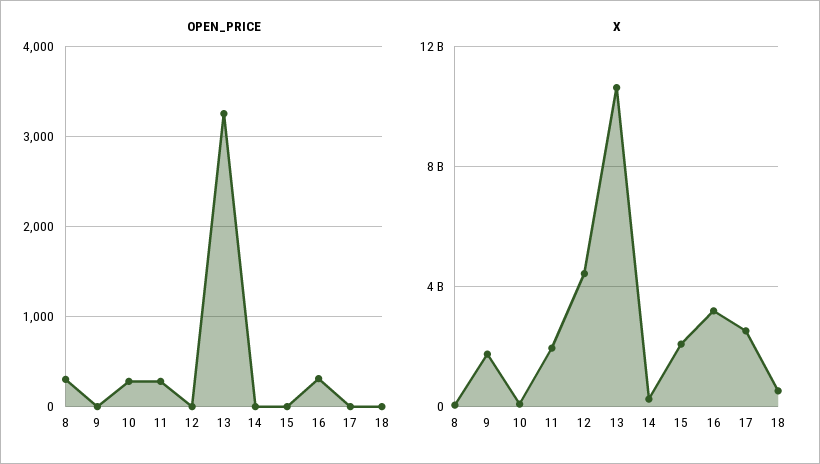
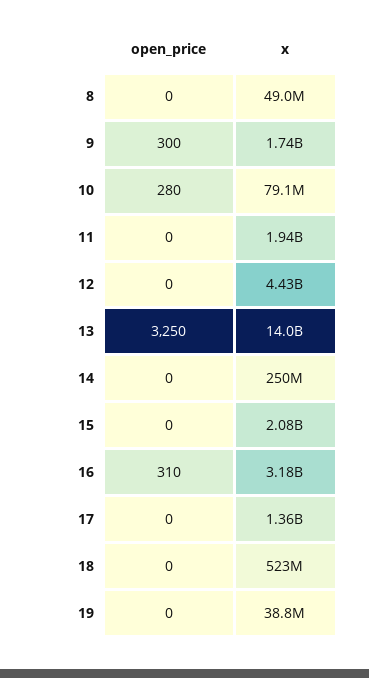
  {
    "OPEN_PRICE": {
-     "8": 300,
+     "8": 0,
-     "9": 0,
+     "9": 300,
      "10": 280,
-     "11": 300,
+     "11": 0,
      "12": 0,
      "13": 3250,
      "14": 0,
      "15": 0,
      "16": 310,
      "17": 0,
-     "18": 0
+     "18": 0,
+     "19": 0
    },
    "X": {
      "8": 49000000,
      "9": 1740000000,
      "10": 79100000,
      "11": 1940000000,
      "12": 4430000000,
-     "13": 10500000000,
+     "13": 14000000000,
      "14": 250000000,
      "15": 2080000000,
      "16": 3180000000,
-     "17": 2500000000,
+     "17": 1360000000,
-     "18": 523000000
+     "18": 523000000,
+     "19": 38800000
    }
  }

